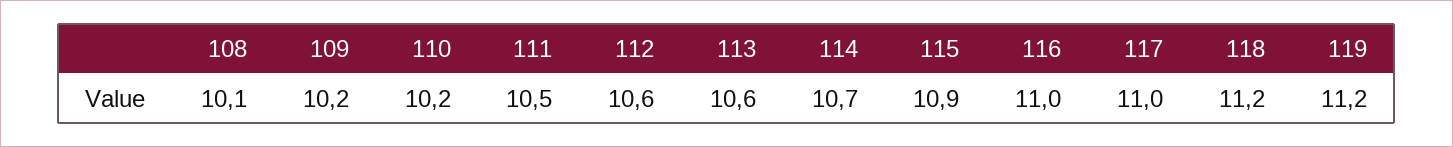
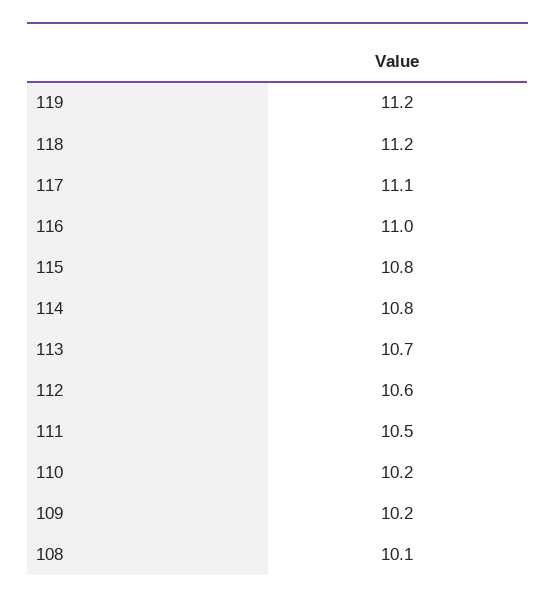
  {
    "108": 10.1,
    "109": 10.2,
    "110": 10.2,
    "111": 10.5,
    "112": 10.6,
-   "113": 10.6,
+   "113": 10.7,
-   "114": 10.7,
+   "114": 10.8,
-   "115": 10.9,
+   "115": 10.8,
    "116": 11,
-   "117": 11,
+   "117": 11.1,
    "118": 11.2,
    "119": 11.2
  }

